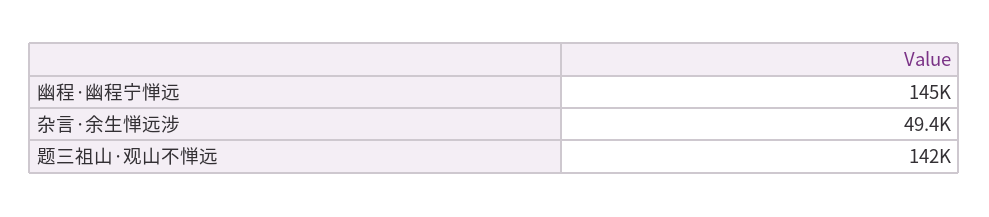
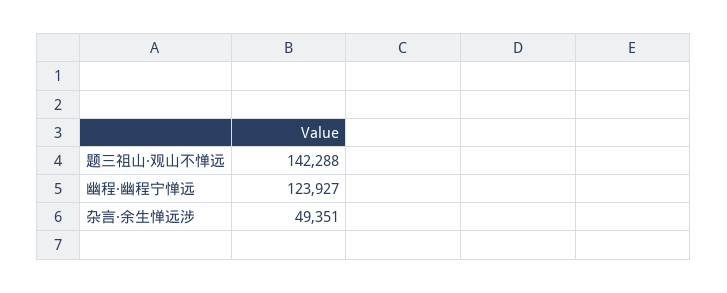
  {
-   "幽程·幽程宁惮远": 145000,
+   "幽程·幽程宁惮远": 123927,
    "杂言·余生惮远涉": 49351,
    "题三祖山·观山不惮远": 142288
  }

